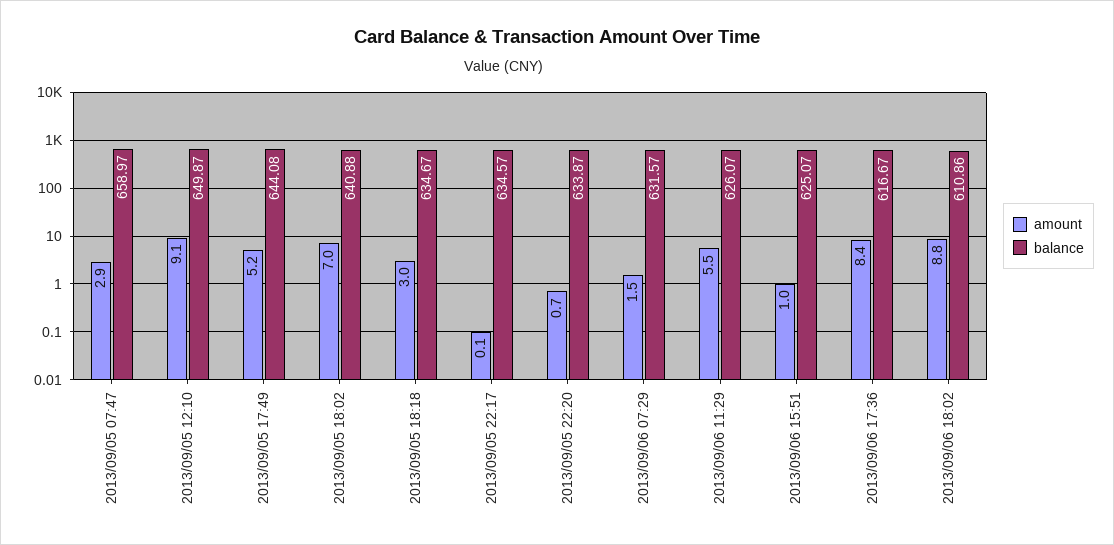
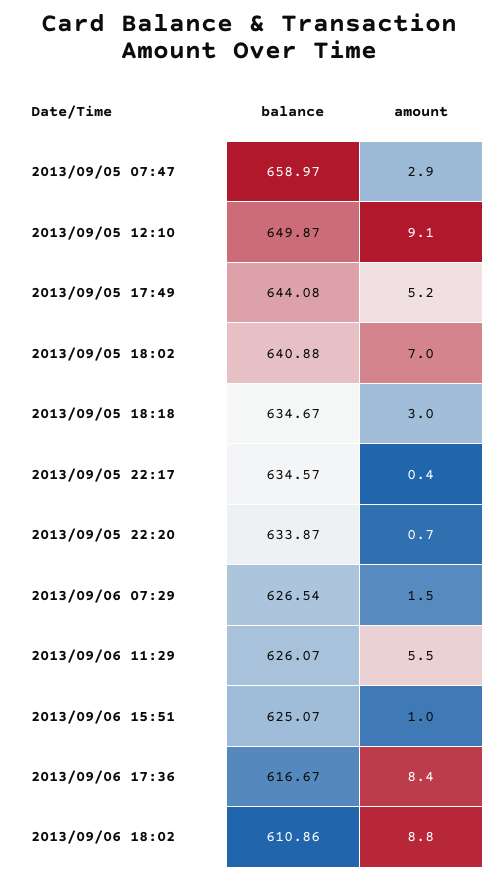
  {
    "amount": {
      "2013/09/05 07:47": 2.9,
      "2013/09/05 12:10": 9.1,
      "2013/09/05 17:49": 5.2,
      "2013/09/05 18:02": 7,
      "2013/09/05 18:18": 3,
-     "2013/09/05 22:17": 0.1,
+     "2013/09/05 22:17": 0.4,
      "2013/09/05 22:20": 0.7,
      "2013/09/06 07:29": 1.5,
      "2013/09/06 11:29": 5.5,
      "2013/09/06 15:51": 1,
      "2013/09/06 17:36": 8.4,
      "2013/09/06 18:02": 8.8
    },
    "balance": {
      "2013/09/05 07:47": 658.97,
      "2013/09/05 12:10": 649.87,
      "2013/09/05 17:49": 644.08,
      "2013/09/05 18:02": 640.88,
      "2013/09/05 18:18": 634.67,
      "2013/09/05 22:17": 634.57,
      "2013/09/05 22:20": 633.87,
-     "2013/09/06 07:29": 631.57,
+     "2013/09/06 07:29": 626.54,
      "2013/09/06 11:29": 626.07,
      "2013/09/06 15:51": 625.07,
      "2013/09/06 17:36": 616.67,
      "2013/09/06 18:02": 610.86
    }
  }

